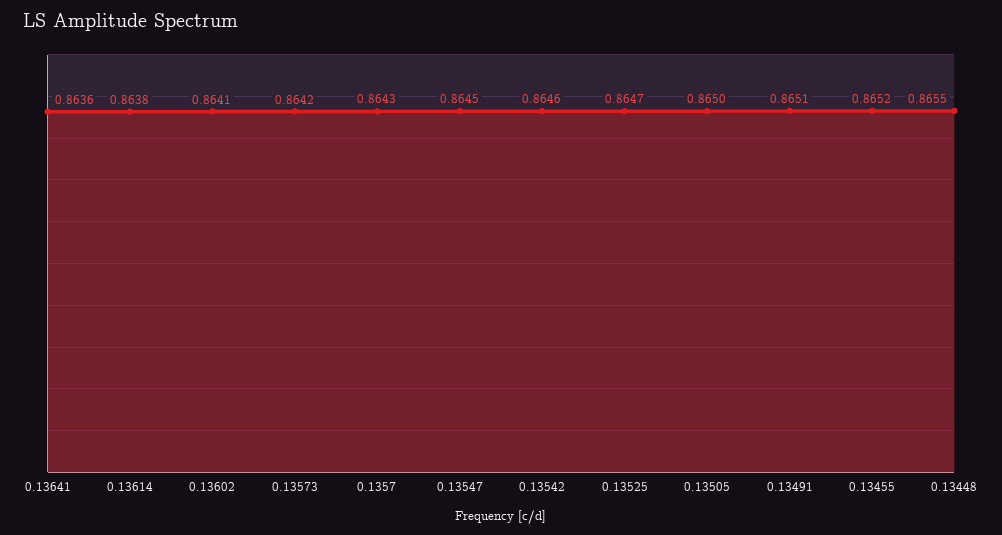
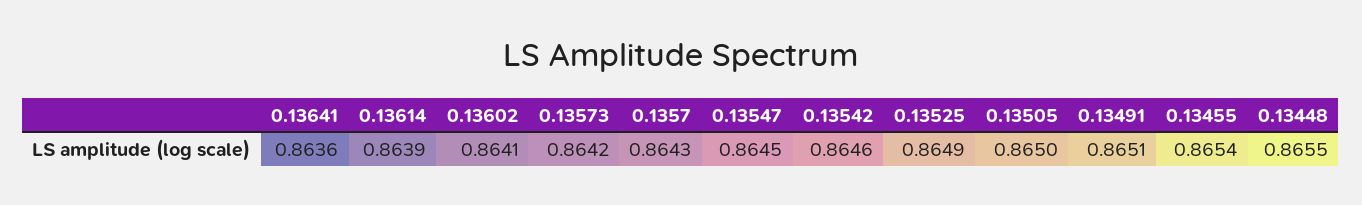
  {
    "0.13641": 0.8636,
-   "0.13614": 0.8638,
+   "0.13614": 0.8639,
    "0.13602": 0.8641,
    "0.13573": 0.8642,
    "0.1357": 0.8643,
    "0.13547": 0.8645,
    "0.13542": 0.8646,
-   "0.13525": 0.8647,
+   "0.13525": 0.8649,
    "0.13505": 0.865,
    "0.13491": 0.8651,
-   "0.13455": 0.8652,
+   "0.13455": 0.8654,
    "0.13448": 0.8655
  }

